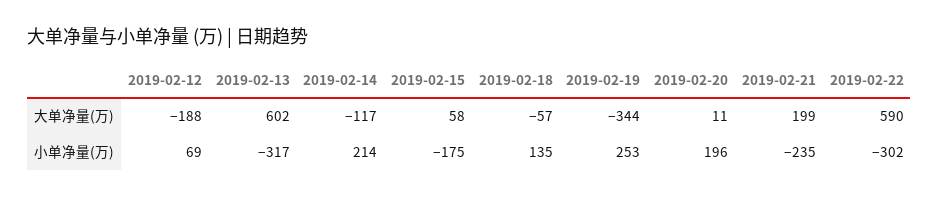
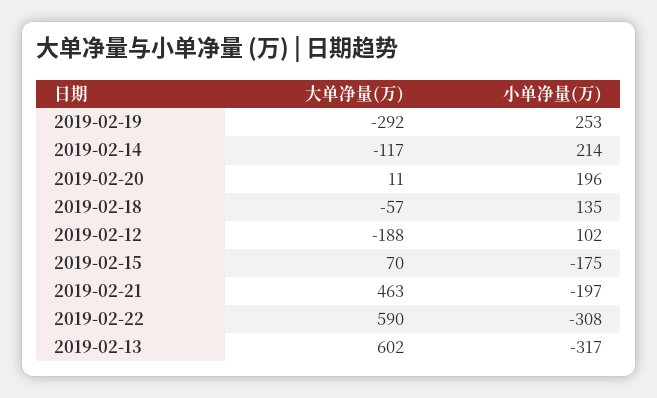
  {
    "2019-02-12": {
      "大单净量(万)": -188,
-     "小单净量(万)": 69
+     "小单净量(万)": 102
    },
    "2019-02-13": {
      "大单净量(万)": 602,
      "小单净量(万)": -317
    },
    "2019-02-14": {
      "大单净量(万)": -117,
      "小单净量(万)": 214
    },
    "2019-02-15": {
-     "大单净量(万)": 58,
+     "大单净量(万)": 70,
      "小单净量(万)": -175
    },
    "2019-02-18": {
      "大单净量(万)": -57,
      "小单净量(万)": 135
    },
    "2019-02-19": {
-     "大单净量(万)": -344,
+     "大单净量(万)": -292,
      "小单净量(万)": 253
    },
    "2019-02-20": {
      "大单净量(万)": 11,
      "小单净量(万)": 196
    },
    "2019-02-21": {
-     "大单净量(万)": 199,
+     "大单净量(万)": 463,
-     "小单净量(万)": -235
+     "小单净量(万)": -197
    },
    "2019-02-22": {
      "大单净量(万)": 590,
-     "小单净量(万)": -302
+     "小单净量(万)": -308
    }
  }

